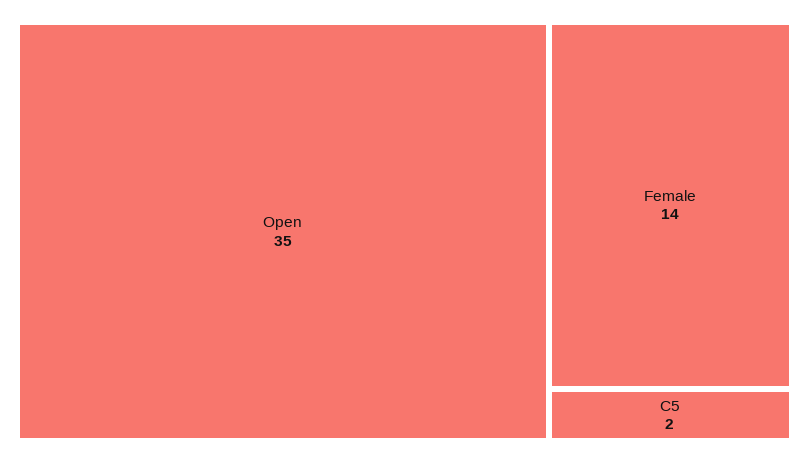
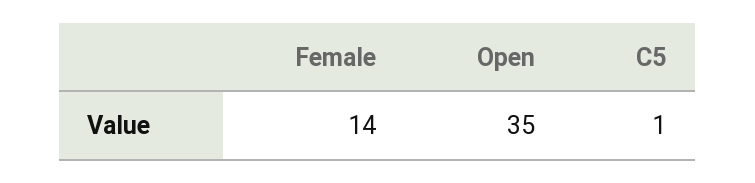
  {
    "Open": 35,
    "Female": 14,
-   "C5": 2
+   "C5": 1
  }

